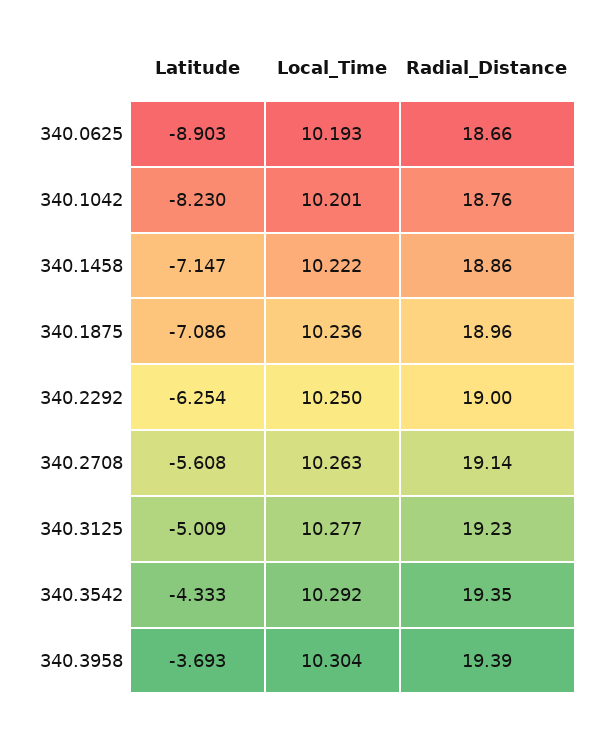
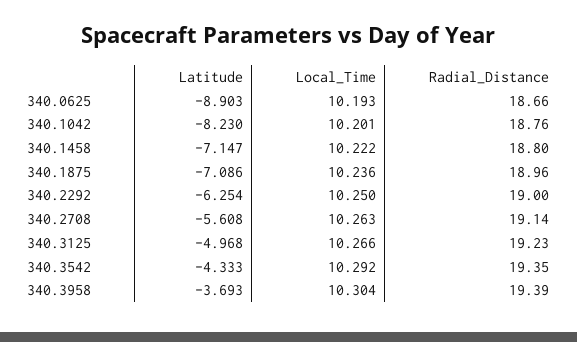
  {
    "Latitude": {
      "340.0625": -8.903,
      "340.1042": -8.23,
      "340.1458": -7.147,
      "340.1875": -7.086,
      "340.2292": -6.254,
      "340.2708": -5.608,
-     "340.3125": -5.009,
+     "340.3125": -4.968,
      "340.3542": -4.333,
      "340.3958": -3.693
    },
    "Local_Time": {
      "340.0625": 10.193,
      "340.1042": 10.201,
      "340.1458": 10.222,
      "340.1875": 10.236,
      "340.2292": 10.25,
      "340.2708": 10.263,
-     "340.3125": 10.277,
+     "340.3125": 10.266,
      "340.3542": 10.292,
      "340.3958": 10.304
    },
    "Radial_Distance": {
      "340.0625": 18.66,
      "340.1042": 18.76,
-     "340.1458": 18.86,
+     "340.1458": 18.8,
      "340.1875": 18.96,
      "340.2292": 19,
      "340.2708": 19.14,
      "340.3125": 19.23,
      "340.3542": 19.35,
      "340.3958": 19.39
    }
  }

